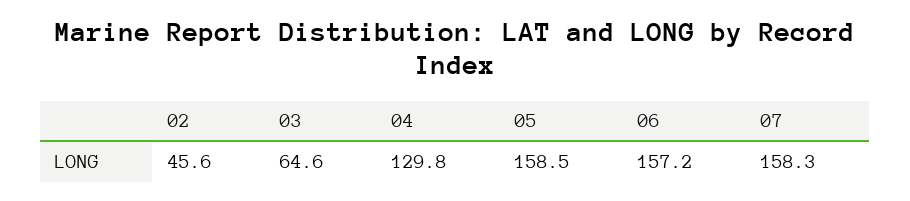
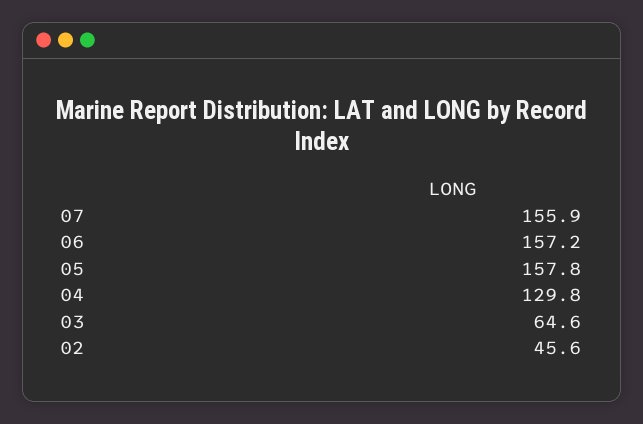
  {
    "02": 45.6,
    "03": 64.6,
    "04": 129.8,
-   "05": 158.5,
+   "05": 157.8,
    "06": 157.2,
-   "07": 158.3
+   "07": 155.9
  }

